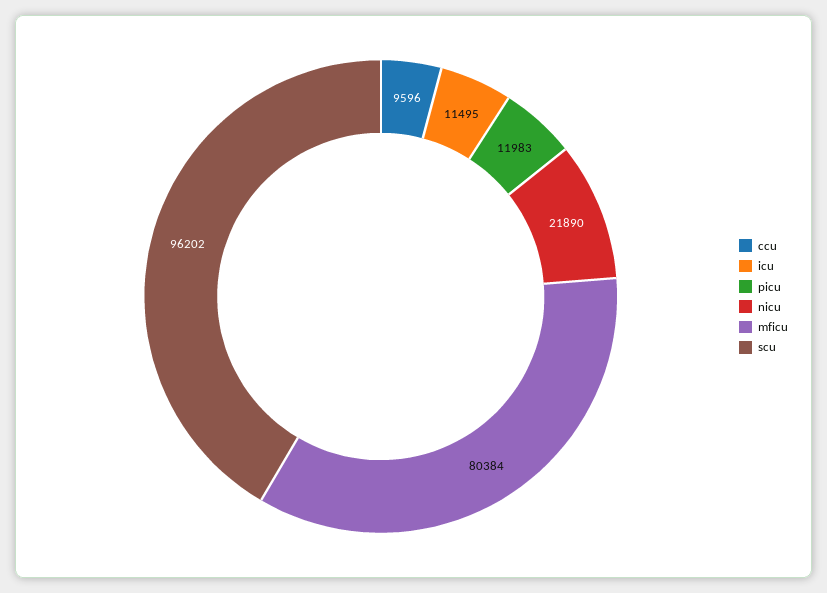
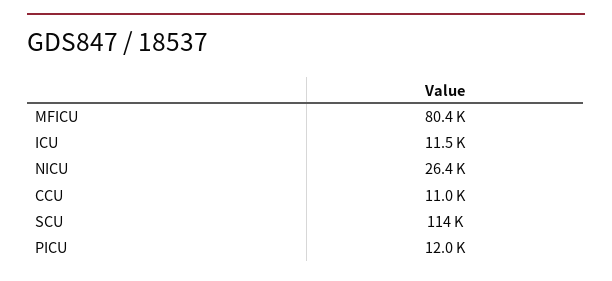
  {
-   "ccu": 9596,
+   "ccu": 11000,
    "icu": 11495,
    "picu": 11983,
-   "nicu": 21890,
+   "nicu": 26400,
    "mficu": 80384,
-   "scu": 96202
+   "scu": 114000
  }

